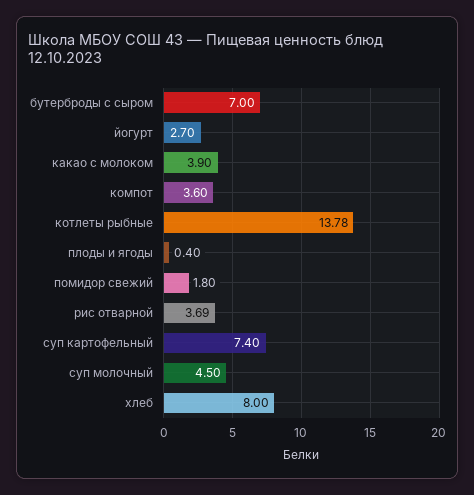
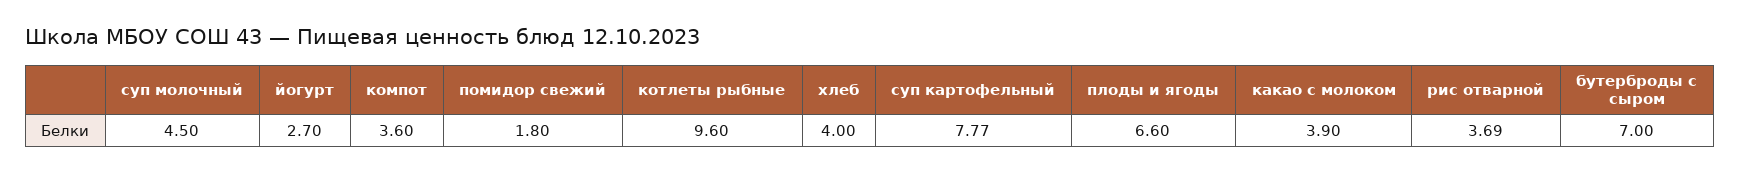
  {
    "бутерброды с сыром": 7,
    "йогурт": 2.7,
    "какао с молоком": 3.9,
    "компот": 3.6,
-   "котлеты рыбные": 13.78,
+   "котлеты рыбные": 9.6,
-   "плоды и ягоды": 0.4,
+   "плоды и ягоды": 6.6,
    "помидор свежий": 1.8,
    "рис отварной": 3.69,
-   "суп картофельный": 7.4,
+   "суп картофельный": 7.77,
    "суп молочный": 4.5,
-   "хлеб": 8
+   "хлеб": 4
  }

